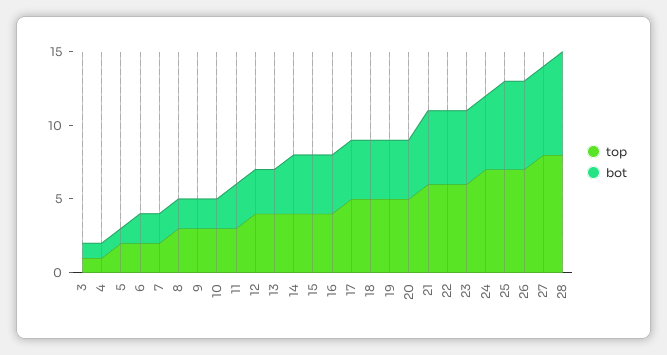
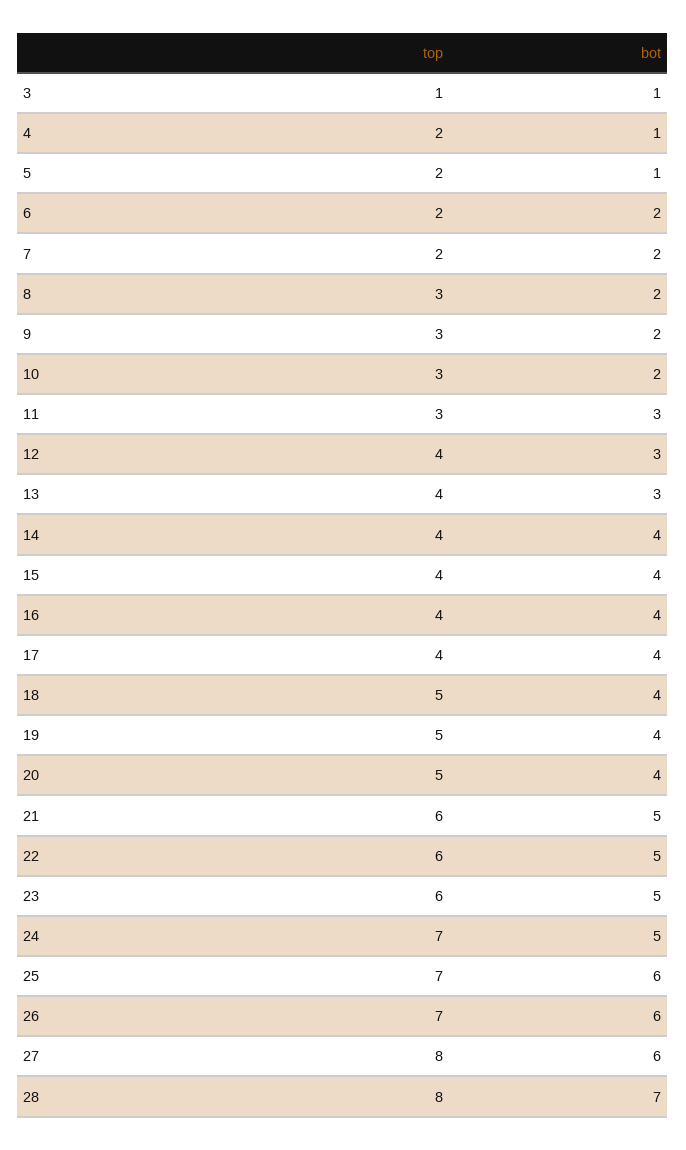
  {
    "top": {
      "3": 1,
-     "4": 1,
+     "4": 2,
      "5": 2,
      "6": 2,
      "7": 2,
      "8": 3,
      "9": 3,
      "10": 3,
      "11": 3,
      "12": 4,
      "13": 4,
      "14": 4,
      "15": 4,
      "16": 4,
-     "17": 5,
+     "17": 4,
      "18": 5,
      "19": 5,
      "20": 5,
      "21": 6,
      "22": 6,
      "23": 6,
      "24": 7,
      "25": 7,
      "26": 7,
      "27": 8,
      "28": 8
    },
    "bot": {
      "3": 1,
      "4": 1,
      "5": 1,
      "6": 2,
      "7": 2,
      "8": 2,
      "9": 2,
      "10": 2,
      "11": 3,
      "12": 3,
      "13": 3,
      "14": 4,
      "15": 4,
      "16": 4,
      "17": 4,
      "18": 4,
      "19": 4,
      "20": 4,
      "21": 5,
      "22": 5,
      "23": 5,
      "24": 5,
      "25": 6,
      "26": 6,
      "27": 6,
      "28": 7
    }
  }

